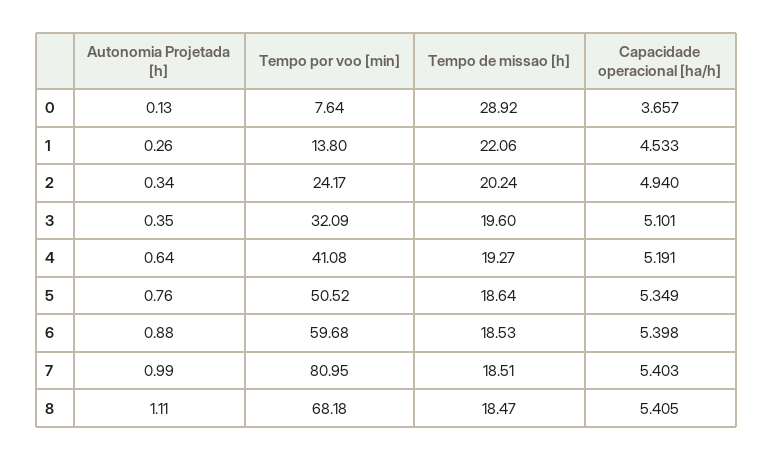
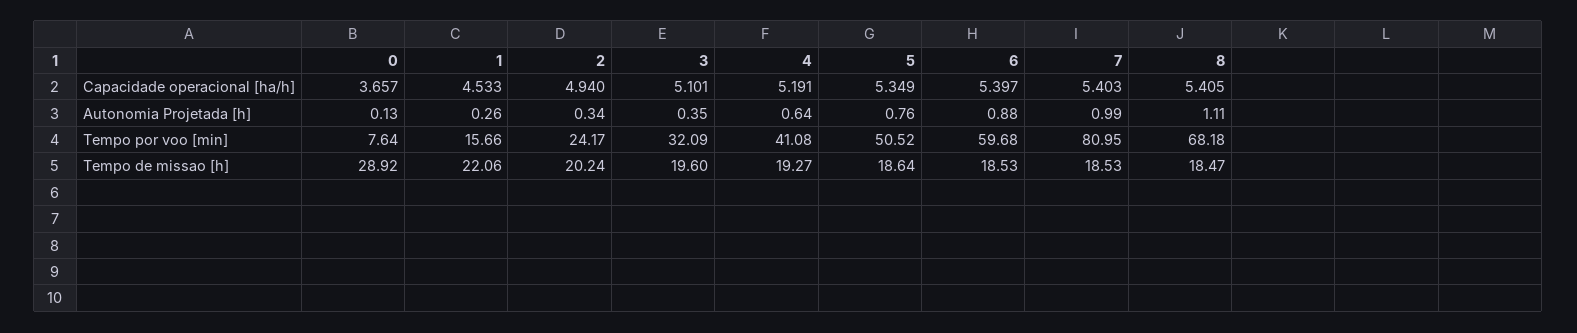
  {
    "Autonomia Projetada [h]": {
      "0": 0.13,
      "1": 0.26,
      "2": 0.34,
      "3": 0.35,
      "4": 0.64,
      "5": 0.76,
      "6": 0.88,
      "7": 0.99,
      "8": 1.11
    },
    "Tempo por voo [min]": {
      "0": 7.64,
-     "1": 13.8,
+     "1": 15.66,
      "2": 24.17,
      "3": 32.09,
      "4": 41.08,
      "5": 50.52,
      "6": 59.68,
      "7": 80.95,
      "8": 68.18
    },
    "Tempo de missao [h]": {
      "0": 28.92,
      "1": 22.06,
      "2": 20.24,
      "3": 19.6,
      "4": 19.27,
      "5": 18.64,
      "6": 18.53,
-     "7": 18.51,
+     "7": 18.53,
      "8": 18.47
    },
    "Capacidade operacional [ha/h]": {
      "0": 3.657,
      "1": 4.533,
      "2": 4.94,
      "3": 5.101,
      "4": 5.191,
      "5": 5.349,
-     "6": 5.398,
+     "6": 5.397,
      "7": 5.403,
      "8": 5.405
    }
  }

